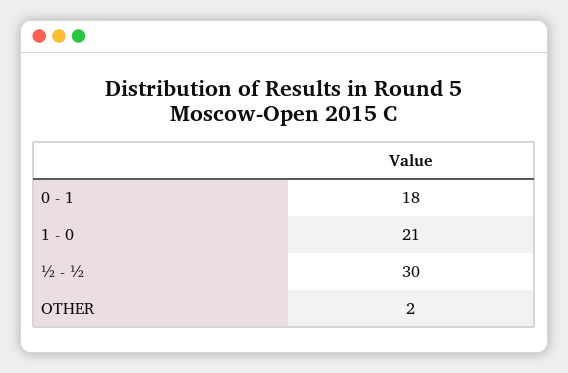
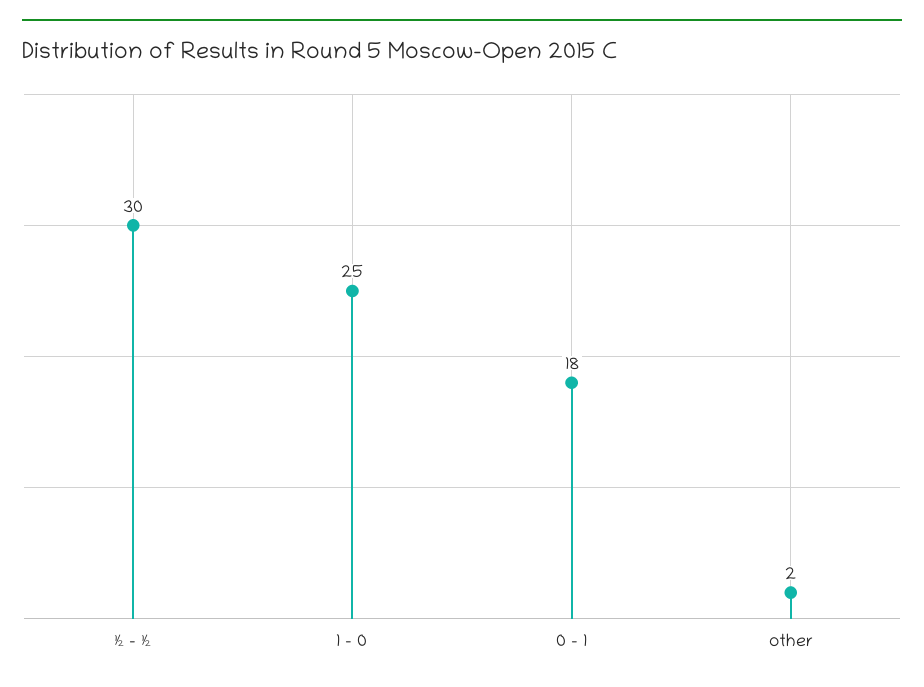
  {
    "0 - 1": 18,
-   "1 - 0": 21,
+   "1 - 0": 25,
    "½ - ½": 30,
    "OTHER": 2
  }

